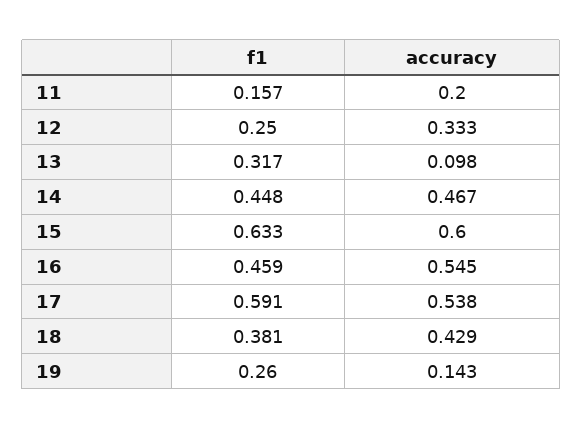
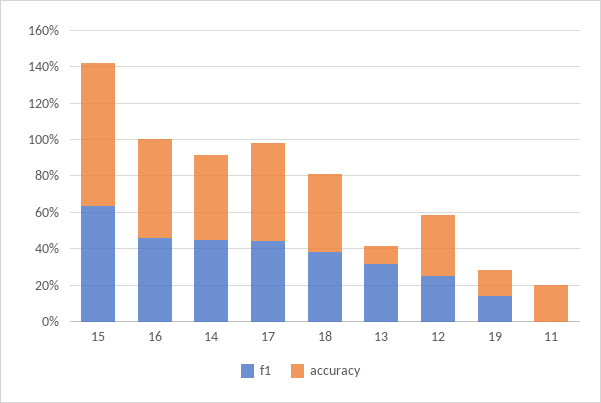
  {
    "f1": {
-     "11": 0.157,
+     "11": 0,
      "12": 0.25,
      "13": 0.317,
      "14": 0.448,
      "15": 0.633,
      "16": 0.459,
-     "17": 0.591,
+     "17": 0.45,
      "18": 0.381,
-     "19": 0.26
+     "19": 0.15
    },
    "accuracy": {
      "11": 0.2,
      "12": 0.333,
      "13": 0.098,
      "14": 0.467,
-     "15": 0.6,
+     "15": 0.8,
      "16": 0.545,
      "17": 0.538,
      "18": 0.429,
      "19": 0.143
    }
  }

